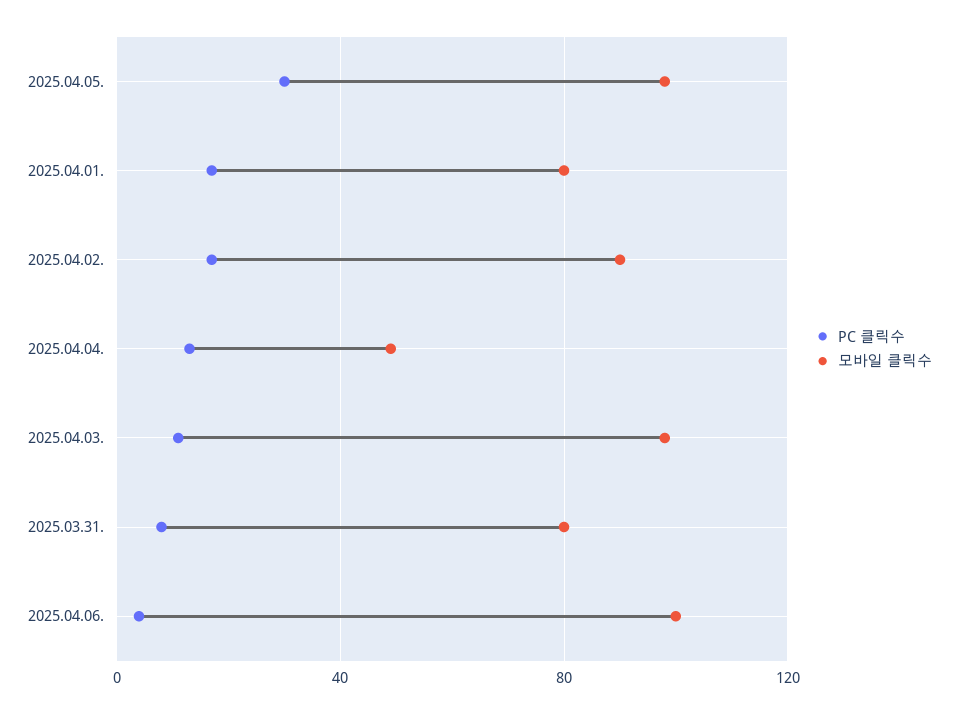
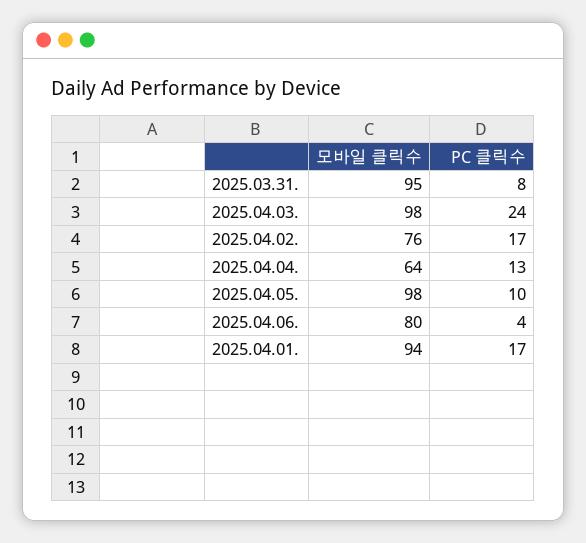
  {
    "PC 클릭수": {
-     "2025.04.05.": 30,
+     "2025.04.05.": 10,
      "2025.04.01.": 17,
      "2025.04.02.": 17,
      "2025.04.04.": 13,
-     "2025.04.03.": 10,
+     "2025.04.03.": 24,
      "2025.03.31.": 8,
      "2025.04.06.": 4
    },
    "모바일 클릭수": {
      "2025.04.05.": 98,
-     "2025.04.01.": 80,
+     "2025.04.01.": 94,
-     "2025.04.02.": 90,
+     "2025.04.02.": 76,
-     "2025.04.04.": 50,
+     "2025.04.04.": 64,
      "2025.04.03.": 98,
-     "2025.03.31.": 80,
+     "2025.03.31.": 95,
-     "2025.04.06.": 100
+     "2025.04.06.": 80
    }
  }

